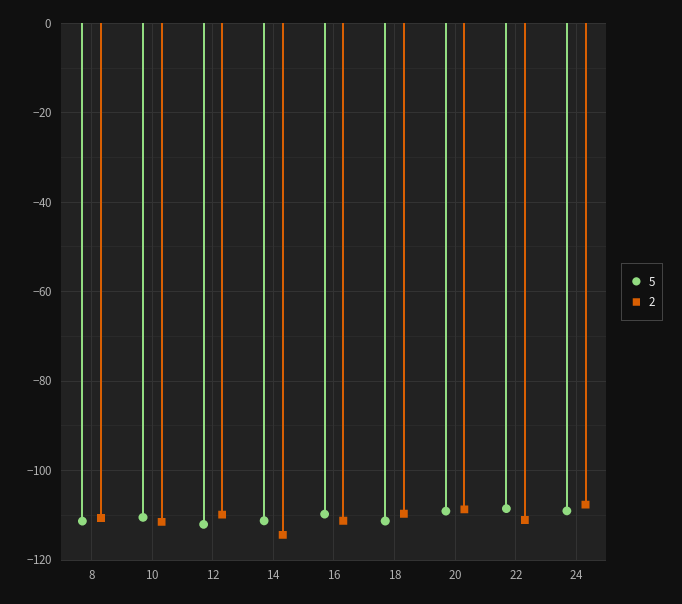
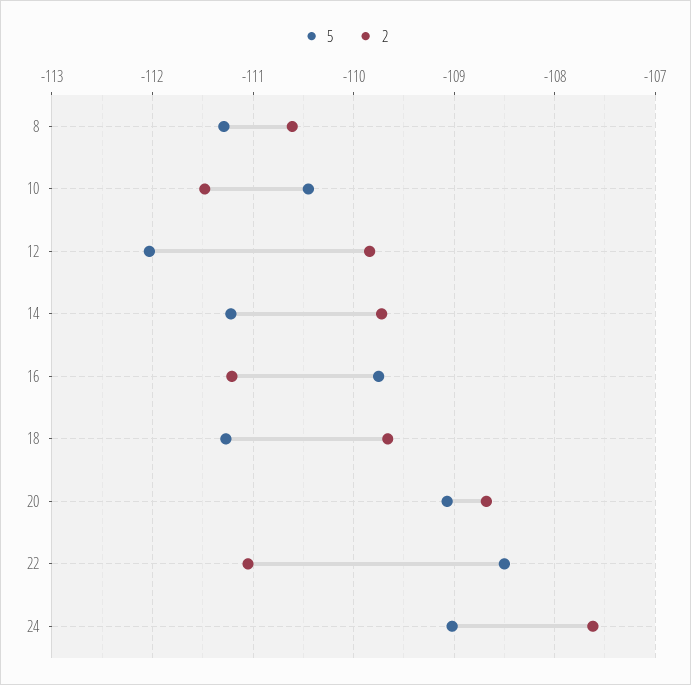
  {
    "5": {
      "8": -111.3,
      "10": -110.5,
      "12": -112,
      "14": -111.2,
      "16": -109.8,
      "18": -111.3,
      "20": -109.1,
      "22": -108.5,
      "24": -109
    },
    "2": {
      "8": -110.6,
      "10": -111.5,
      "12": -109.8,
-     "14": -114,
+     "14": -109.7,
      "16": -111.2,
      "18": -109.7,
      "20": -108.7,
      "22": -111.1,
      "24": -107.6
    }
  }

